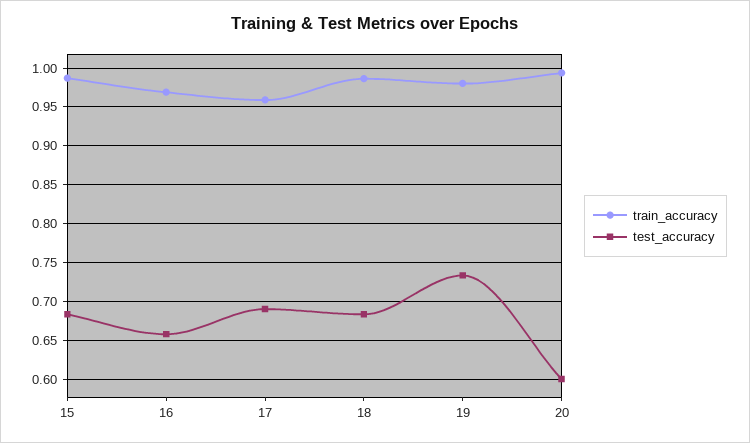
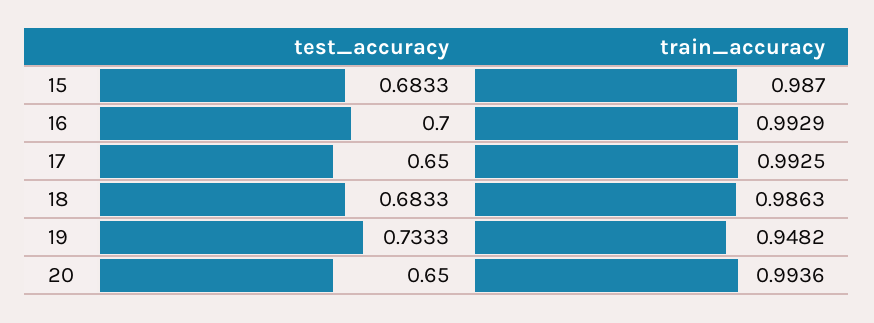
  {
    "train_accuracy": {
      "15": 0.987,
-     "16": 0.97,
+     "16": 0.9929,
-     "17": 0.96,
+     "17": 0.9925,
      "18": 0.9863,
-     "19": 0.98,
+     "19": 0.9482,
      "20": 0.9936
    },
    "test_accuracy": {
      "15": 0.6833,
-     "16": 0.66,
+     "16": 0.7,
-     "17": 0.69,
+     "17": 0.65,
      "18": 0.6833,
      "19": 0.7333,
-     "20": 0.6
+     "20": 0.65
    }
  }

